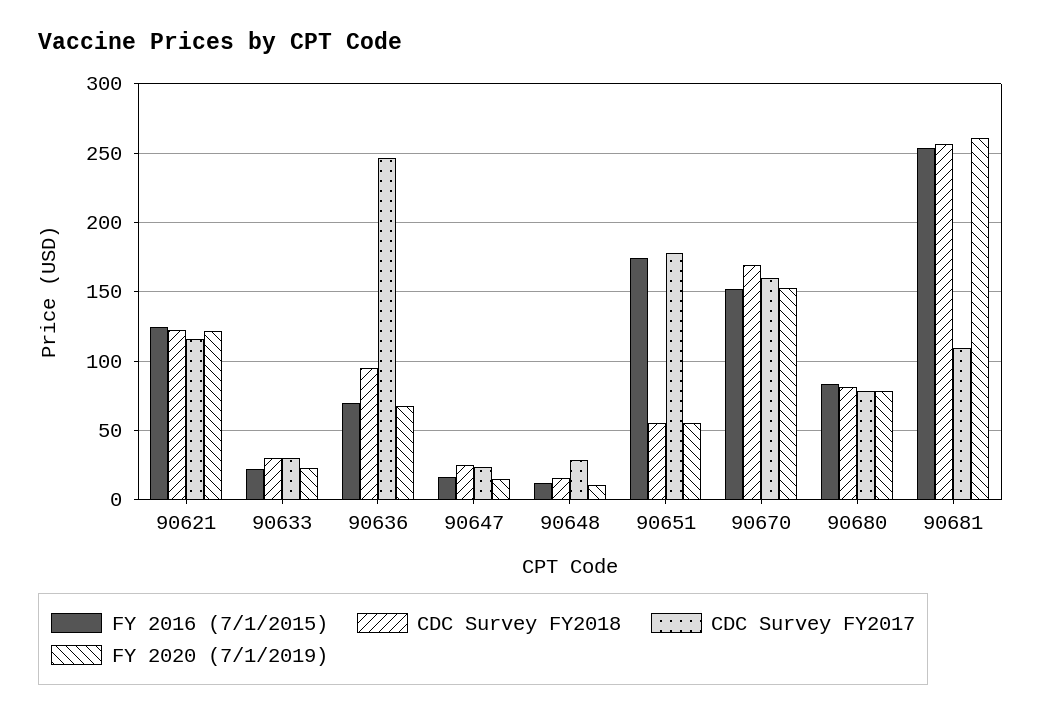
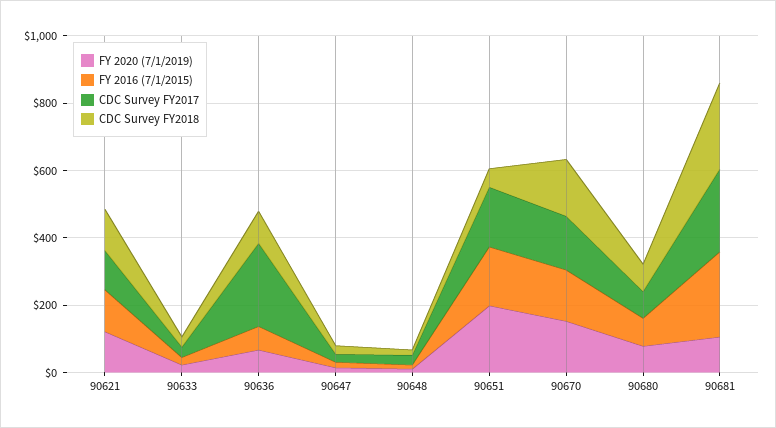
  {
    "FY 2016 (7/1/2015)": {
      "90621": 125,
      "90633": 20,
      "90636": 70,
      "90647": 15,
      "90648": 10,
      "90651": 175,
      "90670": 150,
      "90680": 85,
      "90681": 255
    },
    "CDC Survey FY2018": {
      "90621": 125,
      "90633": 30,
      "90636": 95,
      "90647": 25,
      "90648": 15,
      "90651": 55,
      "90670": 170,
      "90680": 80,
      "90681": 255
    },
    "CDC Survey FY2017": {
      "90621": 115,
      "90633": 30,
      "90636": 245,
      "90647": 25,
      "90648": 30,
      "90651": 180,
      "90670": 160,
      "90680": 80,
-     "90681": 110
+     "90681": 250
    },
    "FY 2020 (7/1/2019)": {
      "90621": 120,
      "90633": 25,
      "90636": 65,
      "90647": 15,
      "90648": 10,
-     "90651": 55,
+     "90651": 200,
      "90670": 155,
      "90680": 80,
-     "90681": 260
+     "90681": 100
    }
  }

